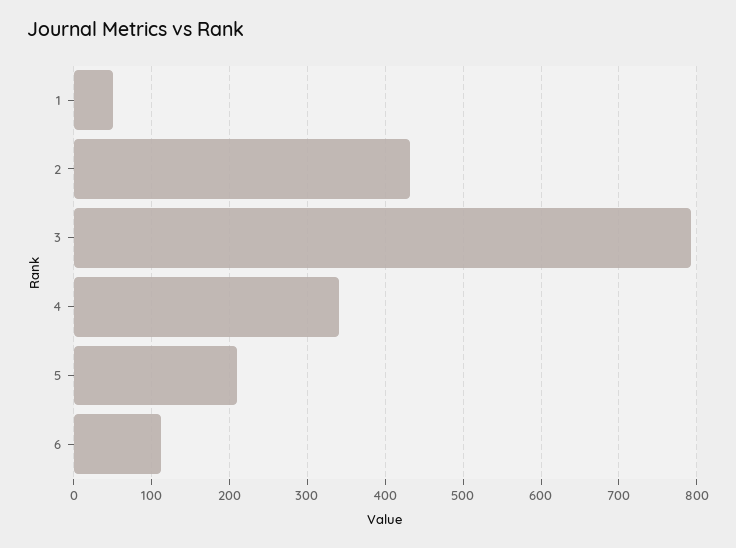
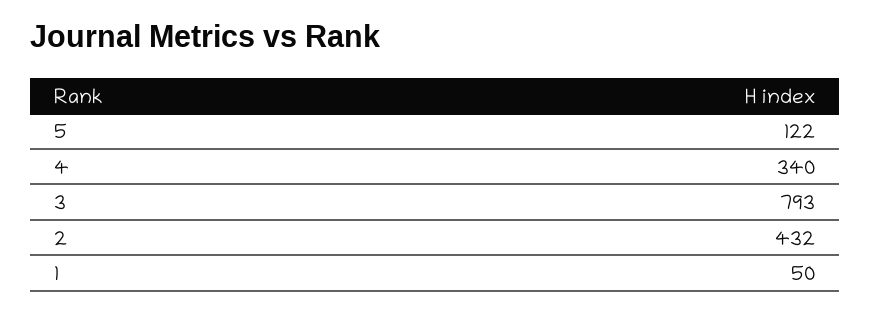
  {
    "1": 50,
    "2": 432,
    "3": 793,
    "4": 340,
-   "5": 210,
+   "5": 122
-   "6": 110
  }

